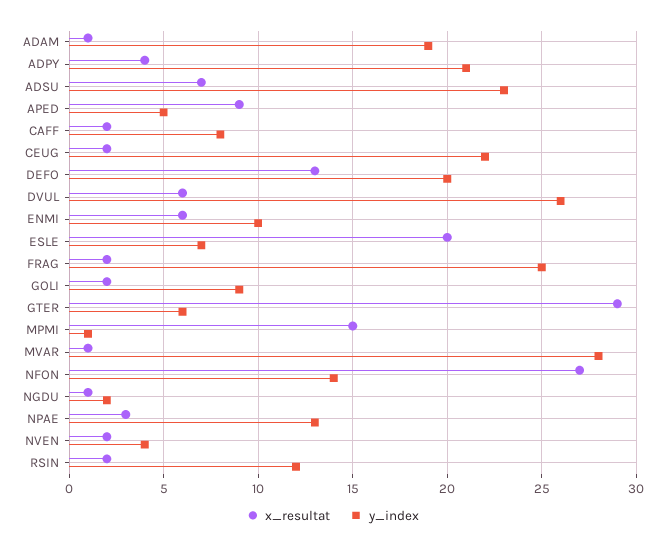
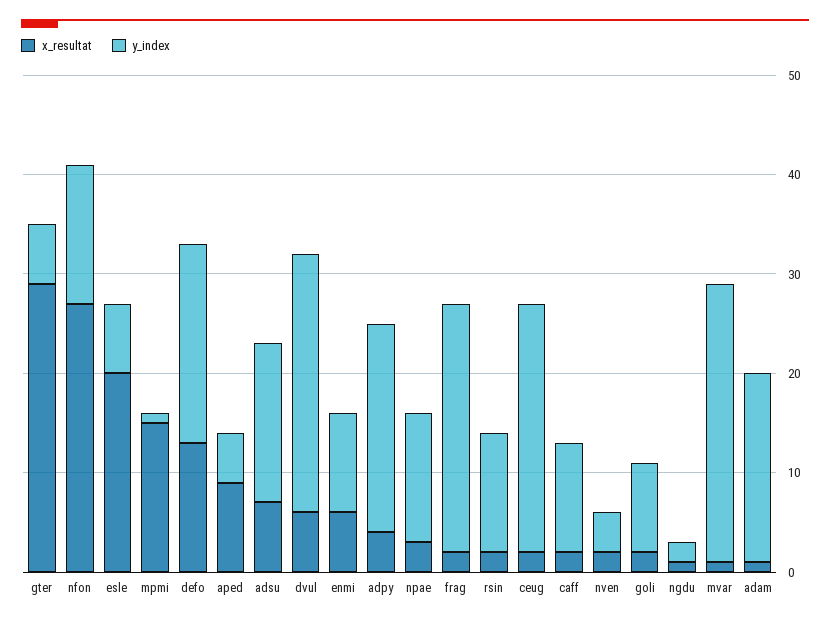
  {
    "x_resultat": {
      "ADAM": 1,
      "ADPY": 4,
      "ADSU": 7,
      "APED": 9,
      "CAFF": 2,
      "CEUG": 2,
      "DEFO": 13,
      "DVUL": 6,
      "ENMI": 6,
      "ESLE": 20,
      "FRAG": 2,
      "GOLI": 2,
      "GTER": 29,
      "MPMI": 15,
      "MVAR": 1,
      "NFON": 27,
      "NGDU": 1,
      "NPAE": 3,
      "NVEN": 2,
      "RSIN": 2
    },
    "y_index": {
      "ADAM": 19,
      "ADPY": 21,
-     "ADSU": 23,
+     "ADSU": 16,
      "APED": 5,
-     "CAFF": 8,
+     "CAFF": 11,
-     "CEUG": 22,
+     "CEUG": 25,
      "DEFO": 20,
      "DVUL": 26,
      "ENMI": 10,
      "ESLE": 7,
      "FRAG": 25,
      "GOLI": 9,
      "GTER": 6,
      "MPMI": 1,
      "MVAR": 28,
      "NFON": 14,
      "NGDU": 2,
      "NPAE": 13,
      "NVEN": 4,
      "RSIN": 12
    }
  }

